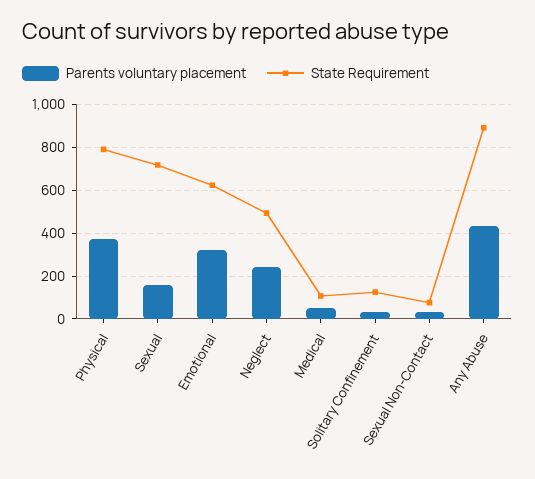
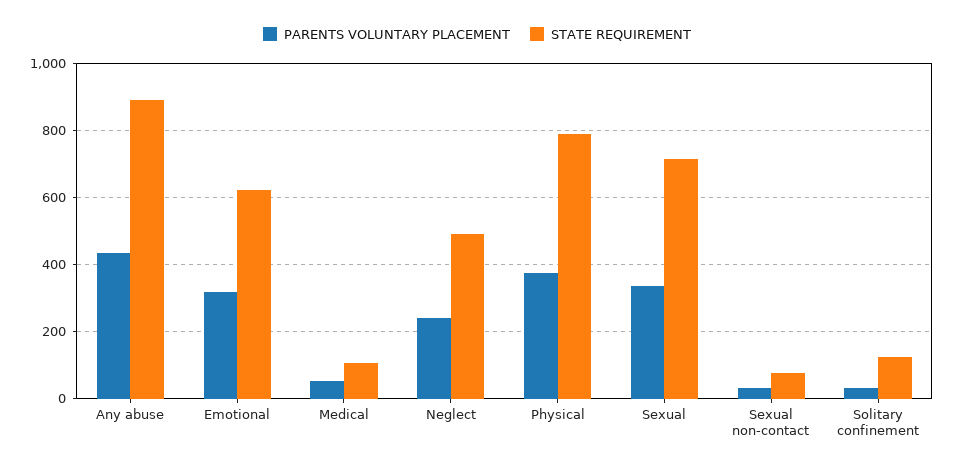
  {
    "Parents voluntary placement": {
      "Physical": 380,
-     "Sexual": 150,
+     "Sexual": 340,
      "Emotional": 320,
      "Neglect": 240,
      "Medical": 60,
      "Solitary Confinement": 40,
      "Sexual Non-Contact": 40,
      "Any Abuse": 440
    },
    "State Requirement": {
      "Physical": 800,
      "Sexual": 720,
      "Emotional": 620,
      "Neglect": 500,
      "Medical": 100,
      "Solitary Confinement": 120,
      "Sexual Non-Contact": 80,
      "Any Abuse": 900
    }
  }

